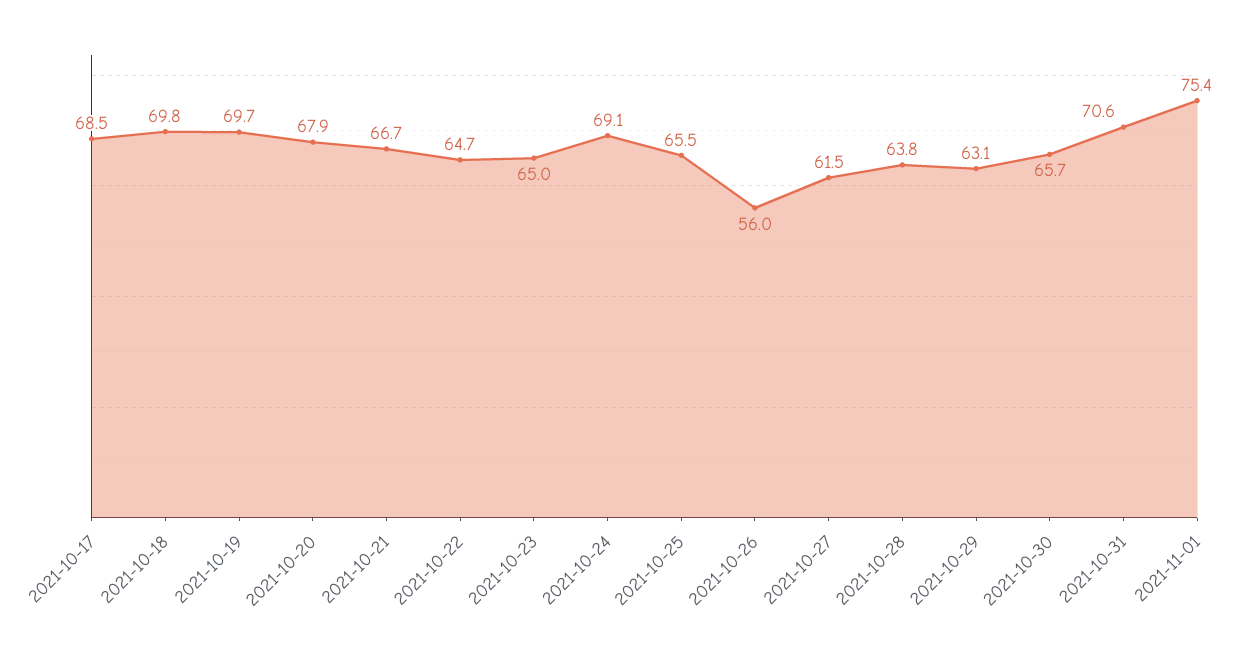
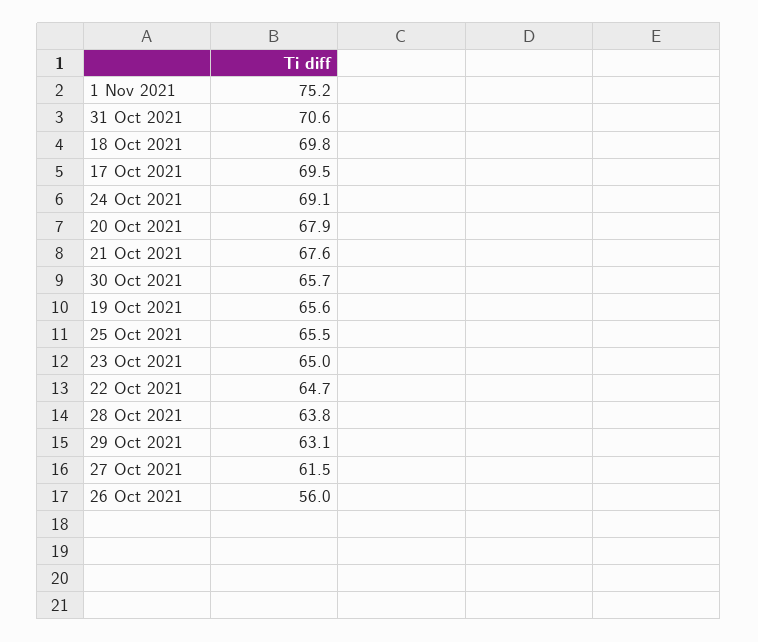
  {
-   "2021-10-17": 68.5,
+   "2021-10-17": 69.5,
    "2021-10-18": 69.8,
-   "2021-10-19": 69.7,
+   "2021-10-19": 65.6,
    "2021-10-20": 67.9,
-   "2021-10-21": 66.7,
+   "2021-10-21": 67.6,
    "2021-10-22": 64.7,
    "2021-10-23": 65,
    "2021-10-24": 69.1,
    "2021-10-25": 65.5,
    "2021-10-26": 56,
    "2021-10-27": 61.5,
    "2021-10-28": 63.8,
    "2021-10-29": 63.1,
    "2021-10-30": 65.7,
    "2021-10-31": 70.6,
-   "2021-11-01": 75.4
+   "2021-11-01": 75.2
  }

